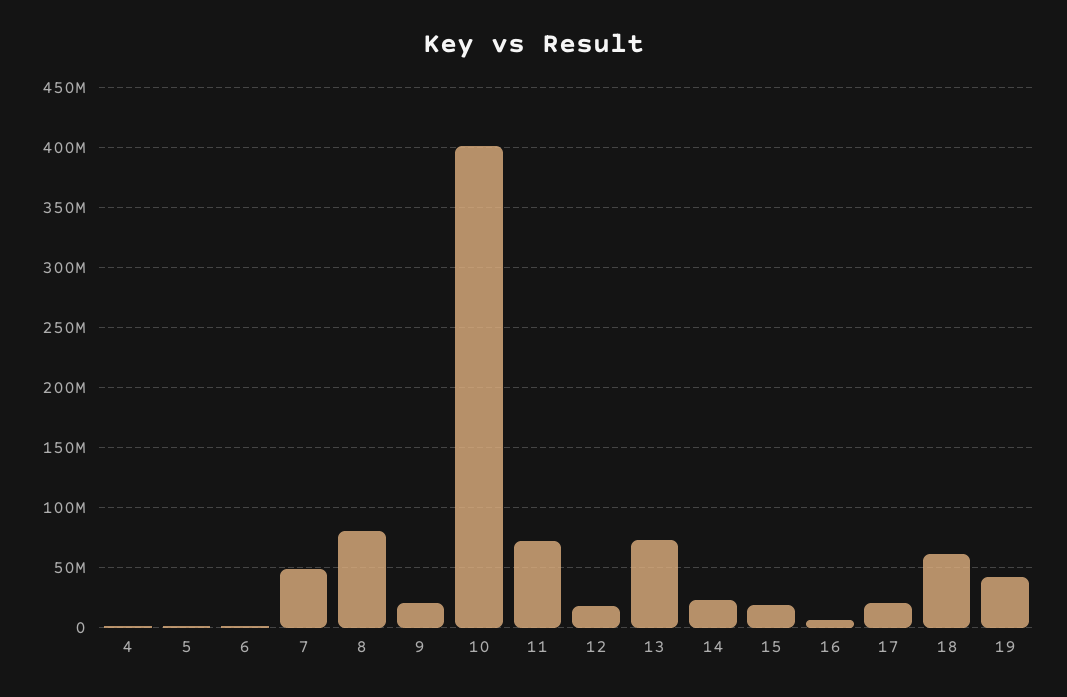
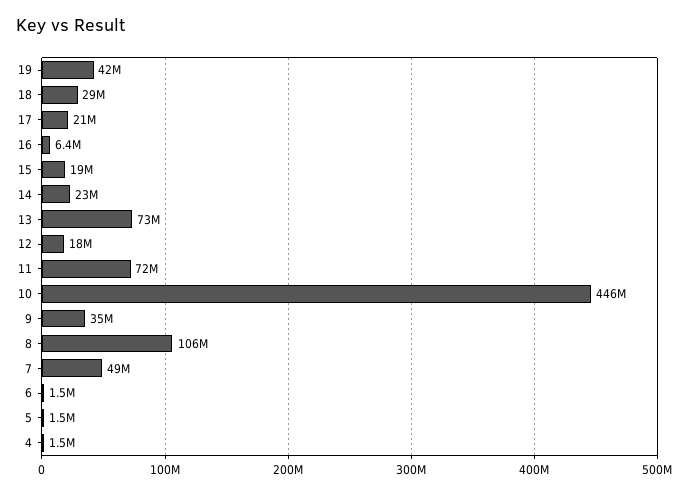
  {
    "4": 1500000,
    "5": 1500000,
    "6": 1500000,
    "7": 49000000,
-   "8": 80000000,
+   "8": 106000000,
-   "9": 20000000,
+   "9": 35000000,
-   "10": 400000000,
+   "10": 446000000,
    "11": 72000000,
    "12": 18000000,
    "13": 73000000,
    "14": 23000000,
    "15": 19000000,
    "16": 6400000,
    "17": 21000000,
-   "18": 60000000,
+   "18": 29000000,
    "19": 42000000
  }

